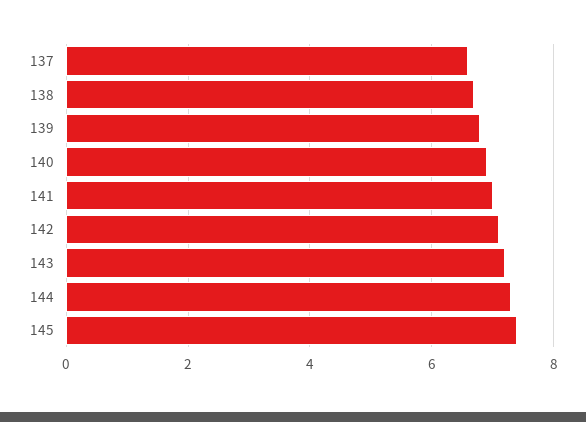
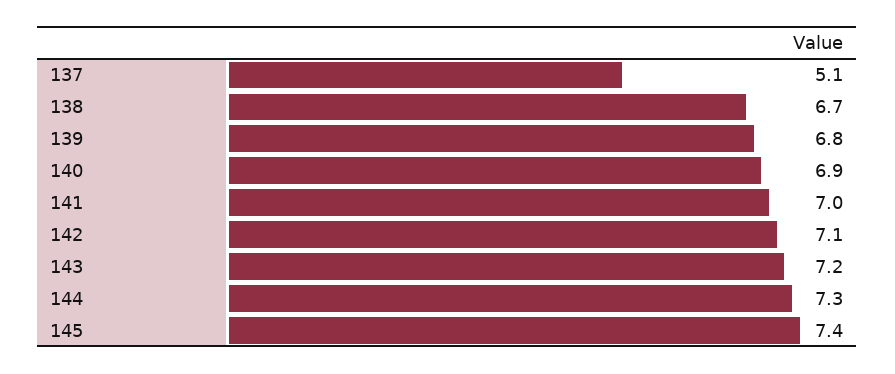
  {
-   "137": 6.5,
+   "137": 5.1,
    "138": 6.7,
    "139": 6.8,
    "140": 6.9,
    "141": 7,
    "142": 7.1,
    "143": 7.2,
    "144": 7.3,
    "145": 7.4
  }

